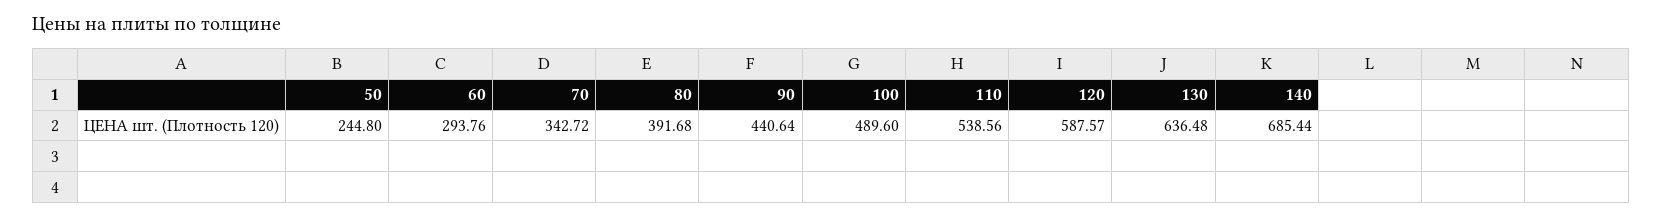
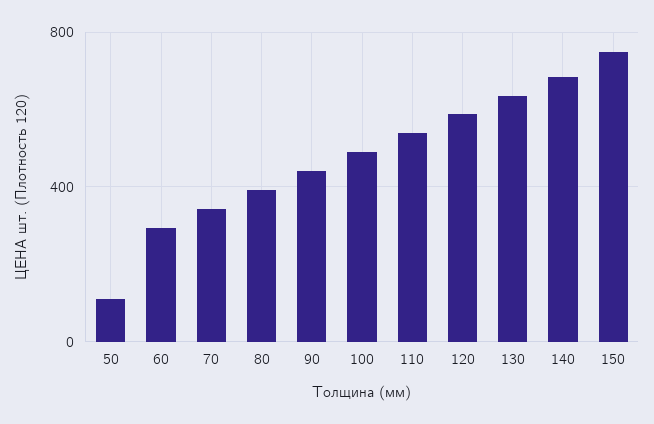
  {
-   "50": 244.8,
+   "50": 100,
    "60": 293.76,
    "70": 342.72,
    "80": 391.68,
    "90": 440.64,
    "100": 489.6,
    "110": 538.56,
    "120": 587.57,
    "130": 636.48,
-   "140": 685.44
+   "140": 685.44,
+   "150": 750
  }

